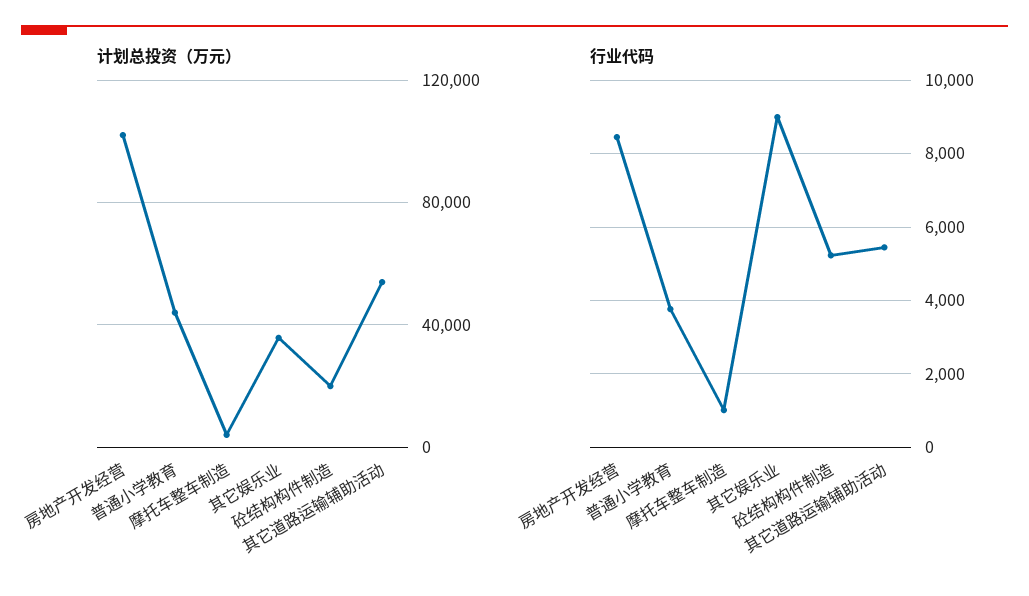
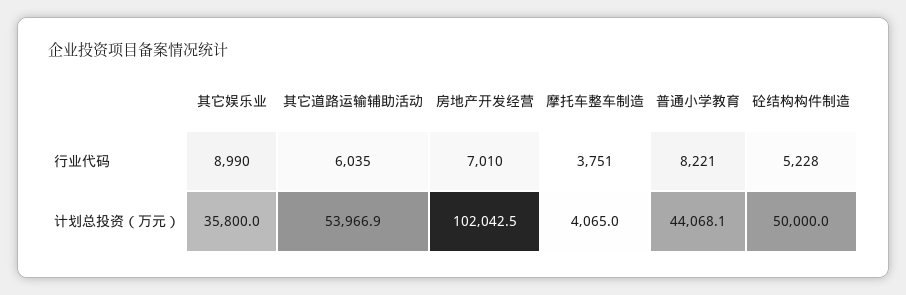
  {
    "计划总投资（万元）": {
      "房地产开发经营": 102042.5,
      "普通小学教育": 44068.1,
      "摩托车整车制造": 4065,
      "其它娱乐业": 35800,
-     "砼结构构件制造": 20000,
+     "砼结构构件制造": 50000,
      "其它道路运输辅助活动": 53966.9
    },
    "行业代码": {
-     "房地产开发经营": 8400,
+     "房地产开发经营": 7010,
-     "普通小学教育": 3800,
+     "普通小学教育": 8221,
-     "摩托车整车制造": 1000,
+     "摩托车整车制造": 3751,
      "其它娱乐业": 8990,
      "砼结构构件制造": 5228,
-     "其它道路运输辅助活动": 5400
+     "其它道路运输辅助活动": 6035
    }
  }

